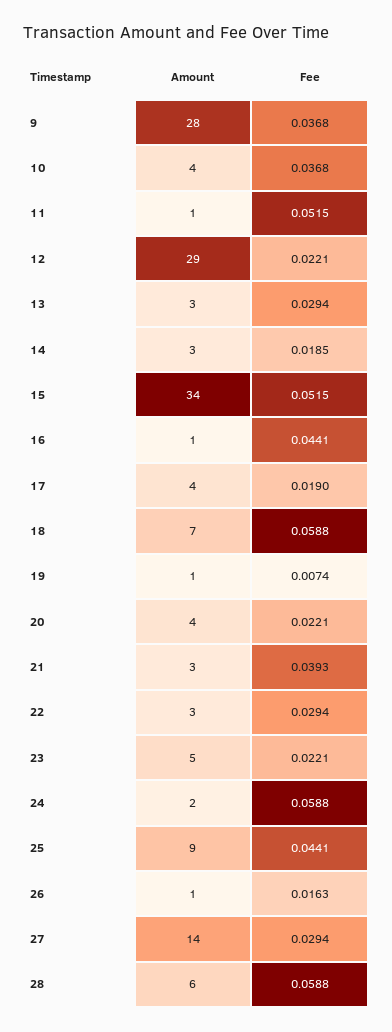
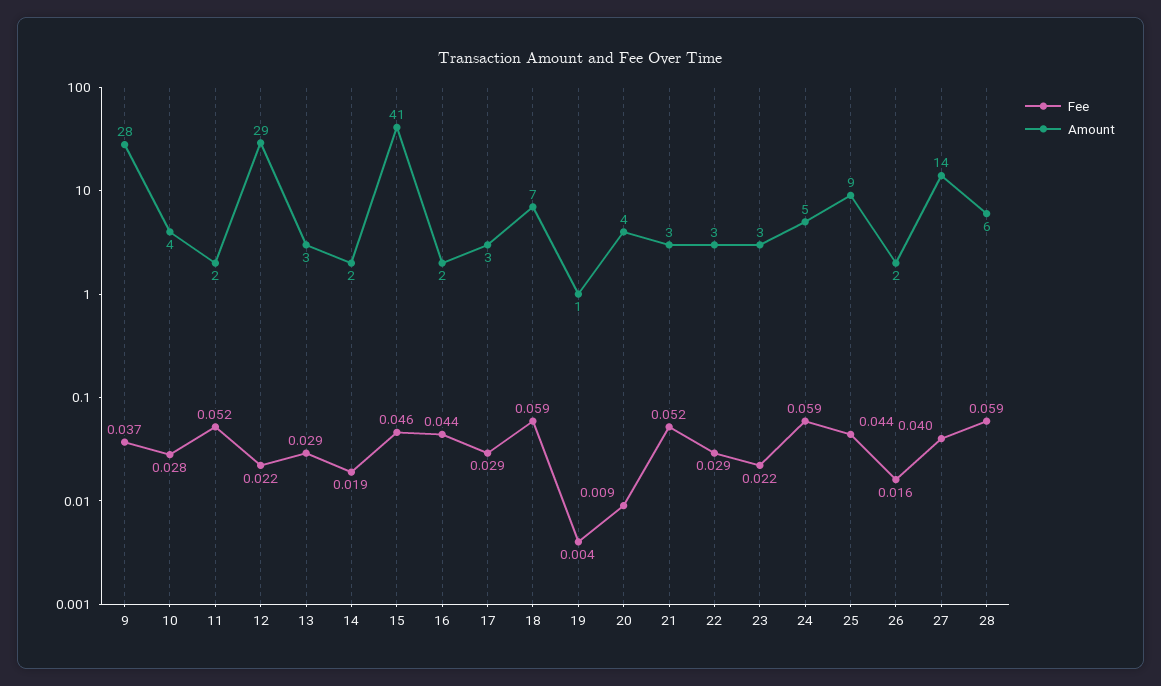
  {
    "Amount": {
      "9": 28,
      "10": 4,
-     "11": 1,
+     "11": 2,
      "12": 29,
      "13": 3,
-     "14": 3,
+     "14": 2,
-     "15": 34,
+     "15": 41,
-     "16": 1,
+     "16": 2,
-     "17": 4,
+     "17": 3,
      "18": 7,
      "19": 1,
      "20": 4,
      "21": 3,
      "22": 3,
-     "23": 5,
+     "23": 3,
-     "24": 2,
+     "24": 5,
      "25": 9,
-     "26": 1,
+     "26": 2,
      "27": 14,
      "28": 6
    },
    "Fee": {
      "9": 0.0368,
-     "10": 0.0368,
+     "10": 0.028,
      "11": 0.0515,
      "12": 0.0221,
      "13": 0.0294,
      "14": 0.0185,
-     "15": 0.0515,
+     "15": 0.046,
      "16": 0.0441,
-     "17": 0.019,
+     "17": 0.029,
      "18": 0.0588,
-     "19": 0.0074,
+     "19": 0.004,
-     "20": 0.0221,
+     "20": 0.009,
-     "21": 0.0393,
+     "21": 0.052,
      "22": 0.0294,
      "23": 0.0221,
      "24": 0.0588,
      "25": 0.0441,
      "26": 0.0163,
-     "27": 0.0294,
+     "27": 0.04,
      "28": 0.0588
    }
  }

